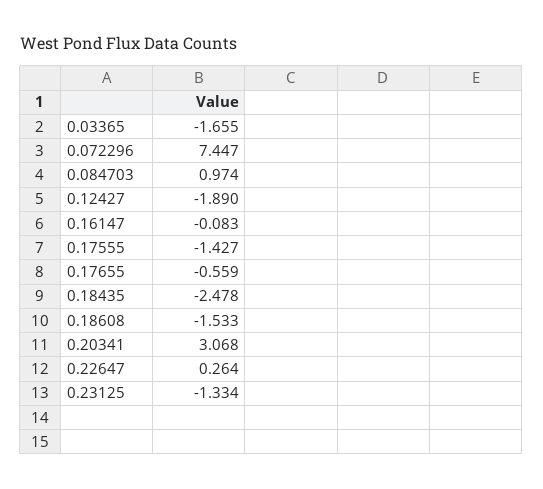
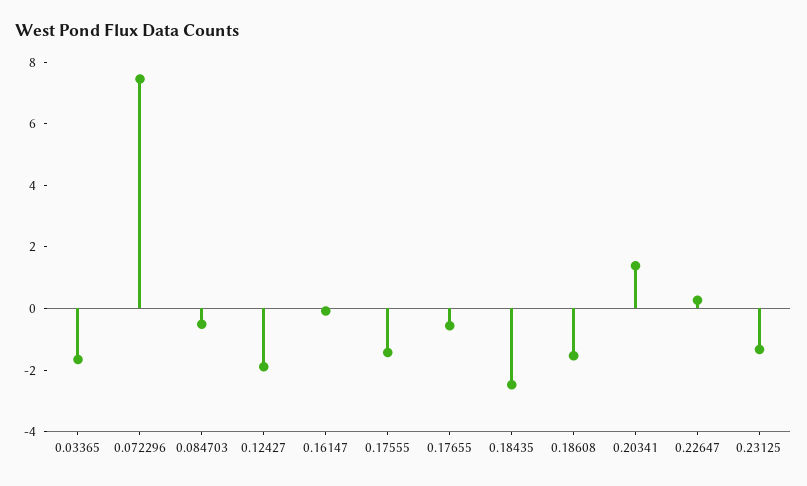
  {
    "0.03365": -1.655,
    "0.072296": 7.447,
-   "0.084703": 0.974,
+   "0.084703": -0.5,
    "0.12427": -1.89,
    "0.16147": -0.083,
    "0.17555": -1.427,
    "0.17655": -0.559,
    "0.18435": -2.478,
    "0.18608": -1.533,
-   "0.20341": 3.068,
+   "0.20341": 1.5,
    "0.22647": 0.264,
    "0.23125": -1.334
  }

